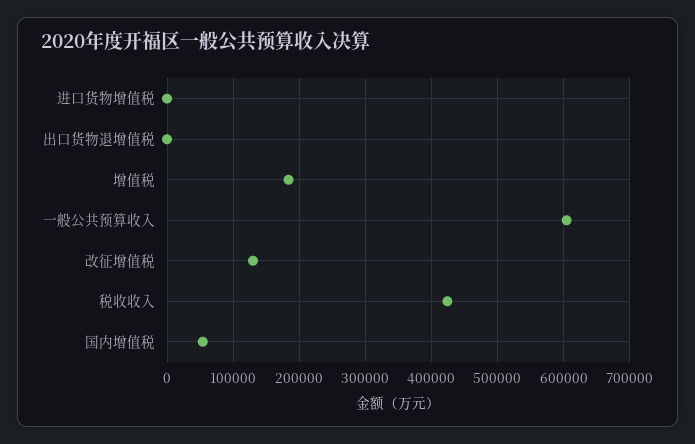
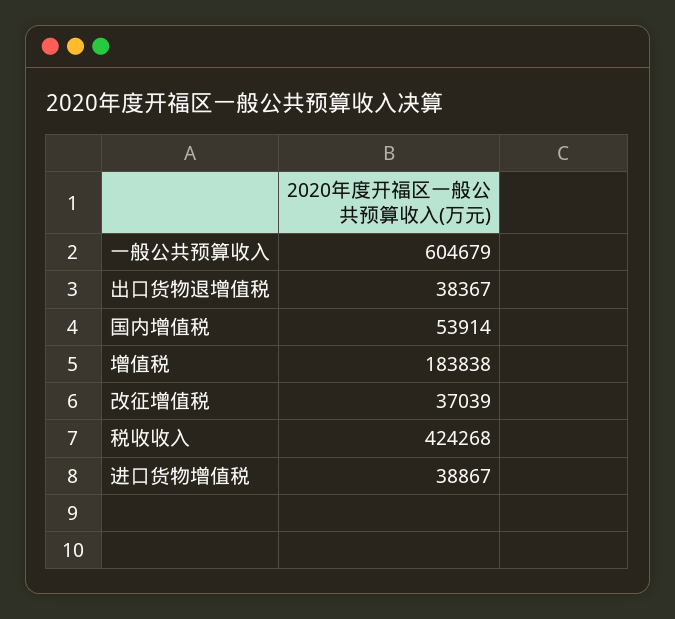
  {
-   "进口货物增值税": 0,
+   "进口货物增值税": 38867,
-   "出口货物退增值税": 0,
+   "出口货物退增值税": 38367,
    "增值税": 183838,
    "一般公共预算收入": 604679,
-   "改征增值税": 130000,
+   "改征增值税": 37039,
    "税收收入": 424268,
    "国内增值税": 53914
  }

